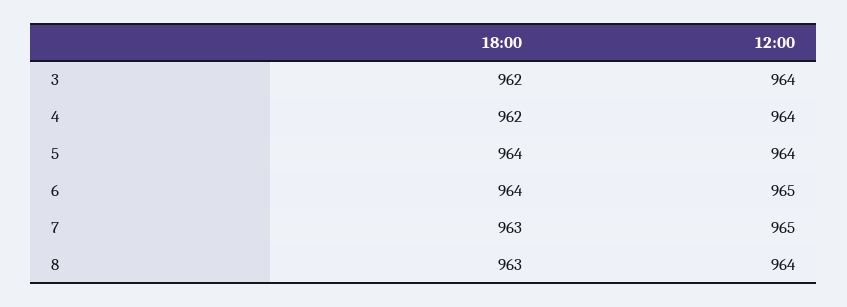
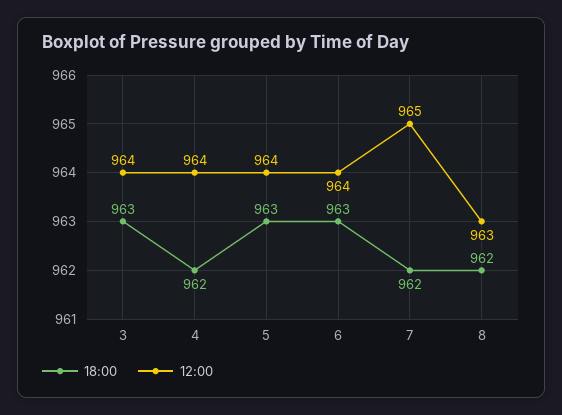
  {
    "18:00": {
-     "3": 962,
+     "3": 963,
      "4": 962,
-     "5": 964,
+     "5": 963,
-     "6": 964,
+     "6": 963,
-     "7": 963,
+     "7": 962,
-     "8": 963
+     "8": 962
    },
    "12:00": {
      "3": 964,
      "4": 964,
      "5": 964,
-     "6": 965,
+     "6": 964,
      "7": 965,
-     "8": 964
+     "8": 963
    }
  }

